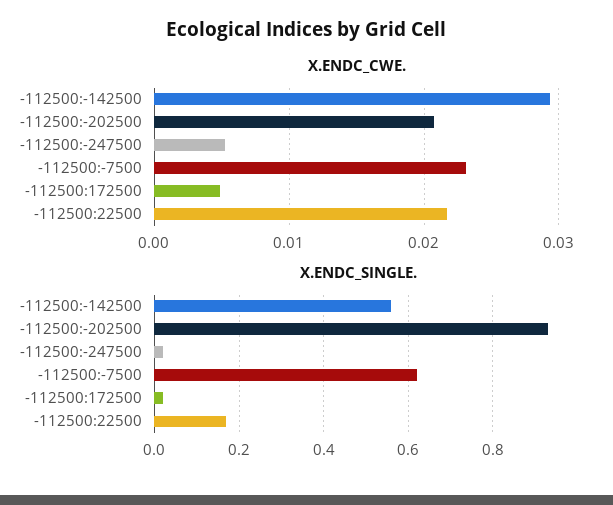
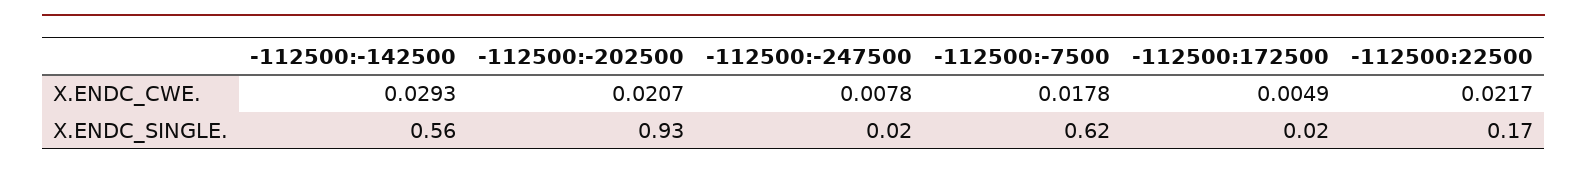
  {
    "X.ENDC_CWE.": {
      "-112500:-142500": 0.0293,
      "-112500:-202500": 0.0207,
-     "-112500:-247500": 0.005,
+     "-112500:-247500": 0.0078,
-     "-112500:-7500": 0.023,
+     "-112500:-7500": 0.0178,
      "-112500:172500": 0.0049,
      "-112500:22500": 0.0217
    },
    "X.ENDC_SINGLE.": {
      "-112500:-142500": 0.56,
      "-112500:-202500": 0.93,
      "-112500:-247500": 0.02,
      "-112500:-7500": 0.62,
      "-112500:172500": 0.02,
      "-112500:22500": 0.17
    }
  }

